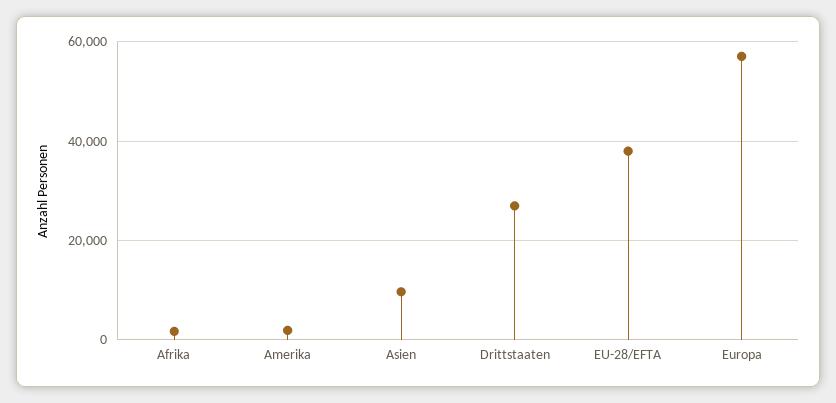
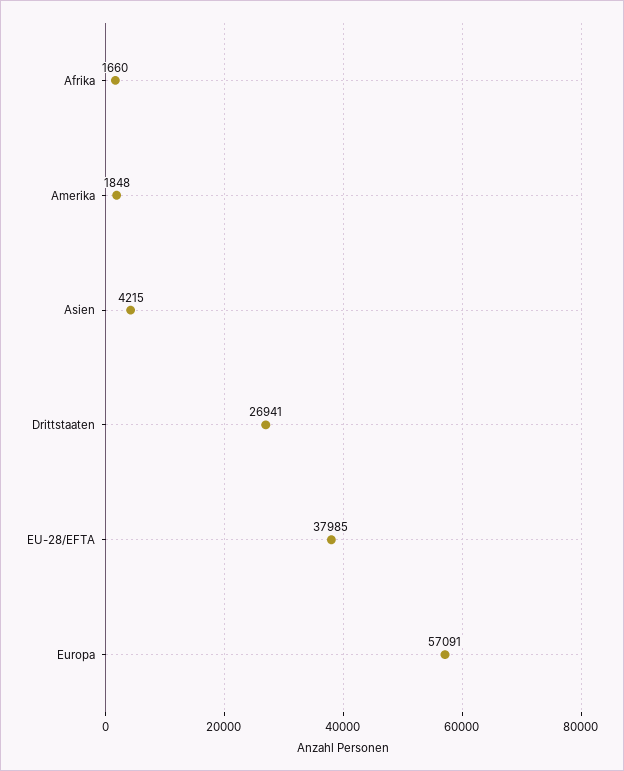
  {
    "Afrika": 1660,
    "Amerika": 1848,
-   "Asien": 10000,
+   "Asien": 4215,
    "Drittstaaten": 26941,
    "EU-28/EFTA": 37985,
    "Europa": 57091
  }

